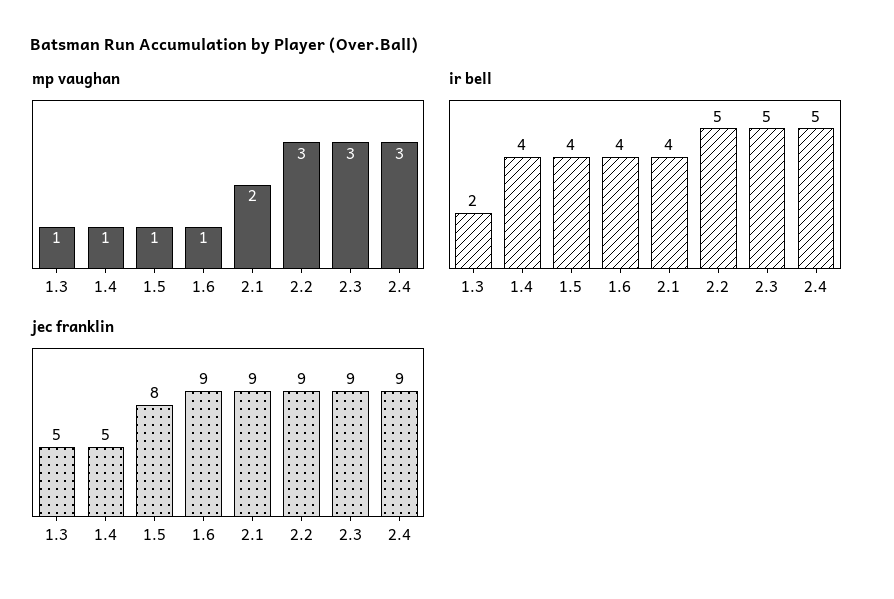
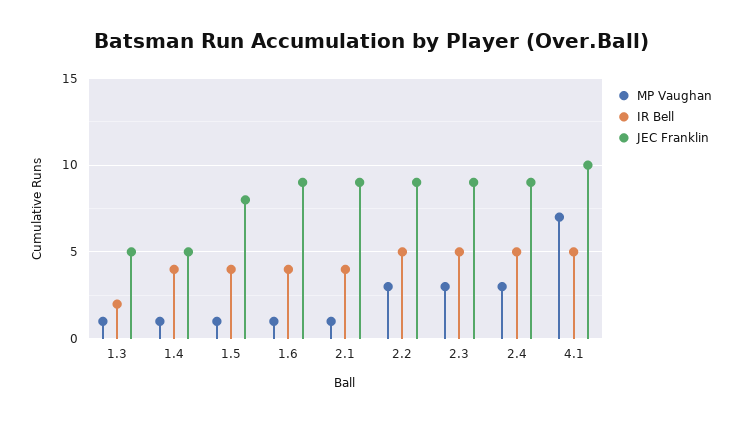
  {
    "mp vaughan": {
      "1.3": 1,
      "1.4": 1,
      "1.5": 1,
      "1.6": 1,
-     "2.1": 2,
+     "2.1": 1,
      "2.2": 3,
      "2.3": 3,
-     "2.4": 3
+     "2.4": 3,
+     "4.1": 7
    },
    "ir bell": {
      "1.3": 2,
      "1.4": 4,
      "1.5": 4,
      "1.6": 4,
      "2.1": 4,
      "2.2": 5,
      "2.3": 5,
-     "2.4": 5
+     "2.4": 5,
+     "4.1": 5
    },
    "jec franklin": {
      "1.3": 5,
      "1.4": 5,
      "1.5": 8,
      "1.6": 9,
      "2.1": 9,
      "2.2": 9,
      "2.3": 9,
-     "2.4": 9
+     "2.4": 9,
+     "4.1": 10
    }
  }

